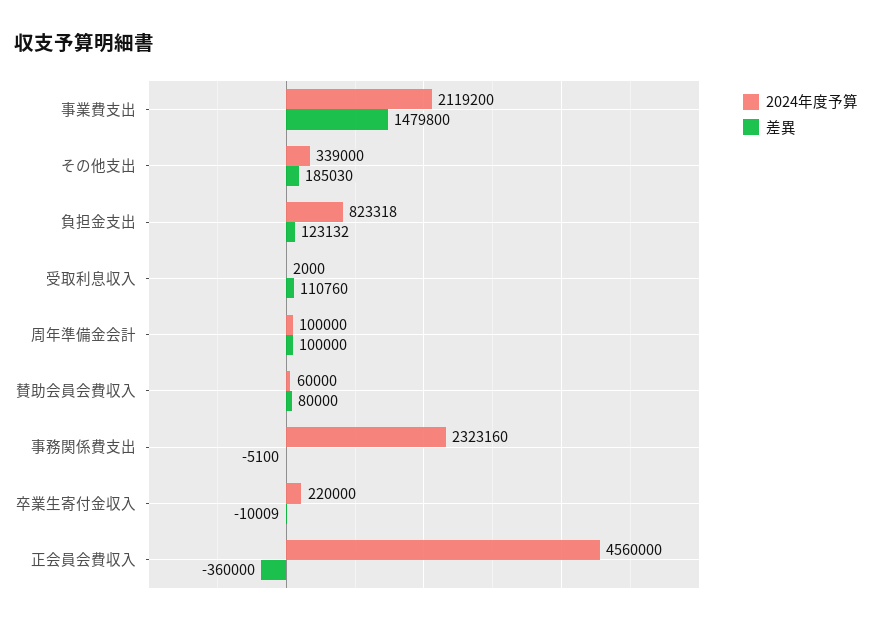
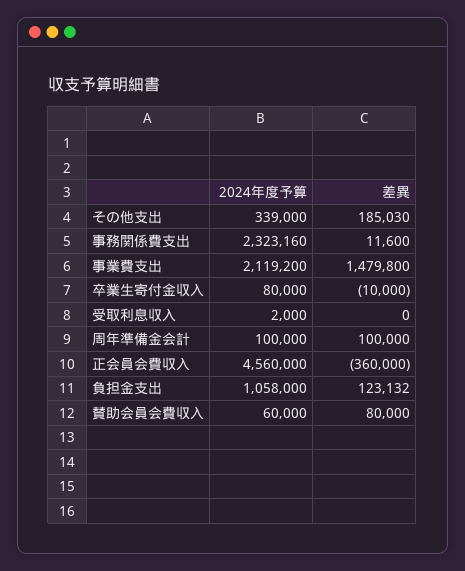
  {
    "2024年度予算": {
      "事業費支出": 2119200,
      "その他支出": 339000,
-     "負担金支出": 823318,
+     "負担金支出": 1058000,
      "受取利息収入": 2000,
      "周年準備金会計": 100000,
      "賛助会員会費収入": 60000,
      "事務関係費支出": 2323160,
-     "卒業生寄付金収入": 220000,
+     "卒業生寄付金収入": 80000,
      "正会員会費収入": 4560000
    },
    "差異": {
      "事業費支出": 1479800,
      "その他支出": 185030,
      "負担金支出": 123132,
-     "受取利息収入": 110760,
+     "受取利息収入": 0,
      "周年準備金会計": 100000,
      "賛助会員会費収入": 80000,
-     "事務関係費支出": -5100,
+     "事務関係費支出": 11600,
-     "卒業生寄付金収入": -10009,
+     "卒業生寄付金収入": -10000,
      "正会員会費収入": -360000
    }
  }

